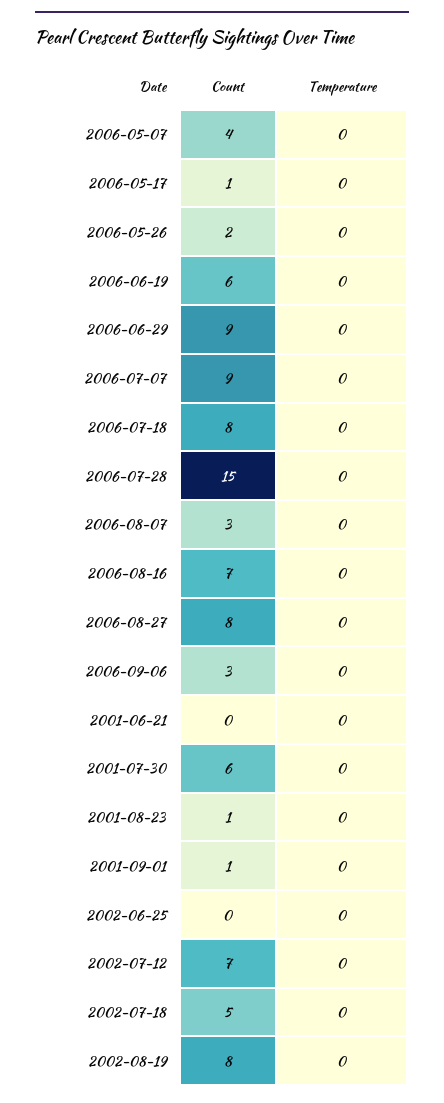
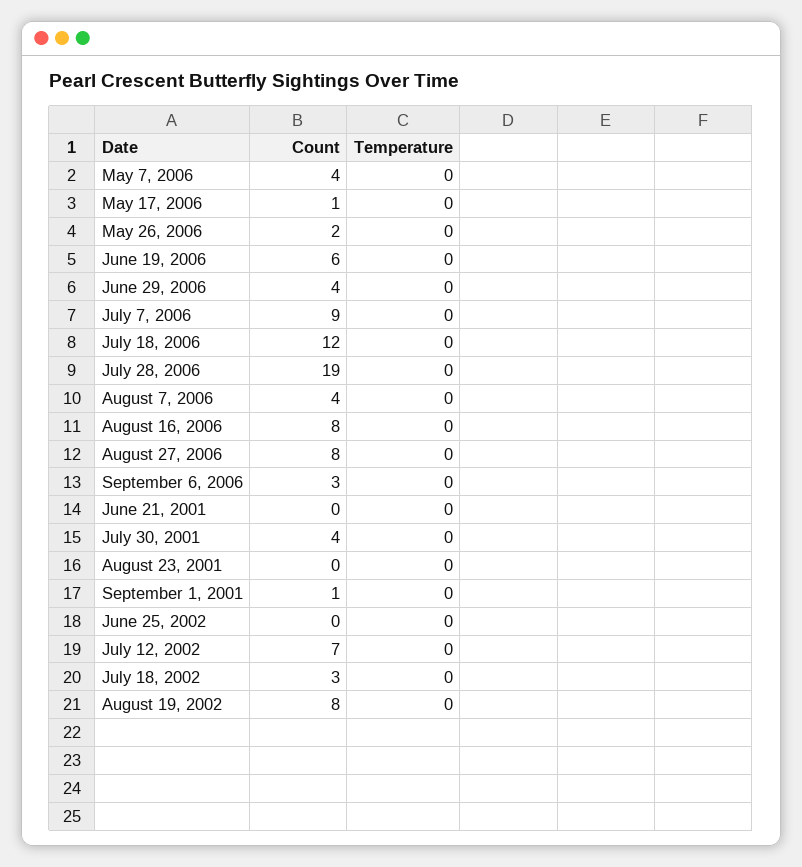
  {
    "Count": {
      "2006-05-07": 4,
      "2006-05-17": 1,
      "2006-05-26": 2,
      "2006-06-19": 6,
-     "2006-06-29": 9,
+     "2006-06-29": 4,
      "2006-07-07": 9,
-     "2006-07-18": 8,
+     "2006-07-18": 12,
-     "2006-07-28": 15,
+     "2006-07-28": 19,
-     "2006-08-07": 3,
+     "2006-08-07": 4,
-     "2006-08-16": 7,
+     "2006-08-16": 8,
      "2006-08-27": 8,
      "2006-09-06": 3,
      "2001-06-21": 0,
-     "2001-07-30": 6,
+     "2001-07-30": 4,
-     "2001-08-23": 1,
+     "2001-08-23": 0,
      "2001-09-01": 1,
      "2002-06-25": 0,
      "2002-07-12": 7,
-     "2002-07-18": 5,
+     "2002-07-18": 3,
      "2002-08-19": 8
    },
    "Temperature": {
      "2006-05-07": 0,
      "2006-05-17": 0,
      "2006-05-26": 0,
      "2006-06-19": 0,
      "2006-06-29": 0,
      "2006-07-07": 0,
      "2006-07-18": 0,
      "2006-07-28": 0,
      "2006-08-07": 0,
      "2006-08-16": 0,
      "2006-08-27": 0,
      "2006-09-06": 0,
      "2001-06-21": 0,
      "2001-07-30": 0,
      "2001-08-23": 0,
      "2001-09-01": 0,
      "2002-06-25": 0,
      "2002-07-12": 0,
      "2002-07-18": 0,
      "2002-08-19": 0
    }
  }

